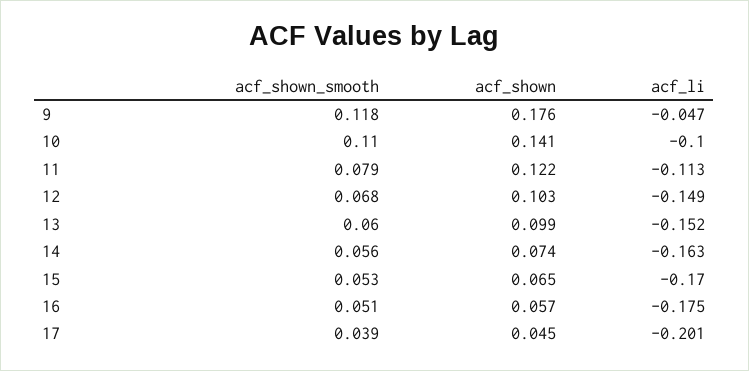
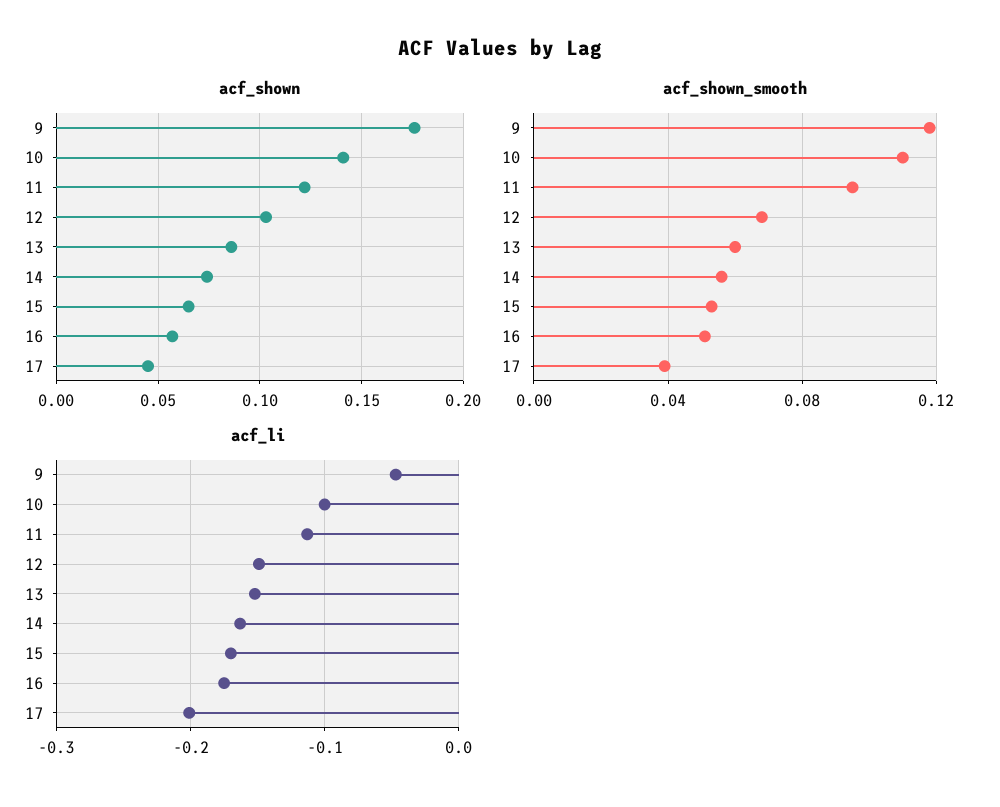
  {
    "acf_shown_smooth": {
      "9": 0.118,
      "10": 0.11,
-     "11": 0.079,
+     "11": 0.095,
      "12": 0.068,
      "13": 0.06,
      "14": 0.056,
      "15": 0.053,
      "16": 0.051,
      "17": 0.039
    },
    "acf_shown": {
      "9": 0.176,
      "10": 0.141,
      "11": 0.122,
      "12": 0.103,
-     "13": 0.099,
+     "13": 0.085,
      "14": 0.074,
      "15": 0.065,
      "16": 0.057,
      "17": 0.045
    },
    "acf_li": {
      "9": -0.047,
      "10": -0.1,
      "11": -0.113,
      "12": -0.149,
      "13": -0.152,
      "14": -0.163,
      "15": -0.17,
      "16": -0.175,
      "17": -0.201
    }
  }

